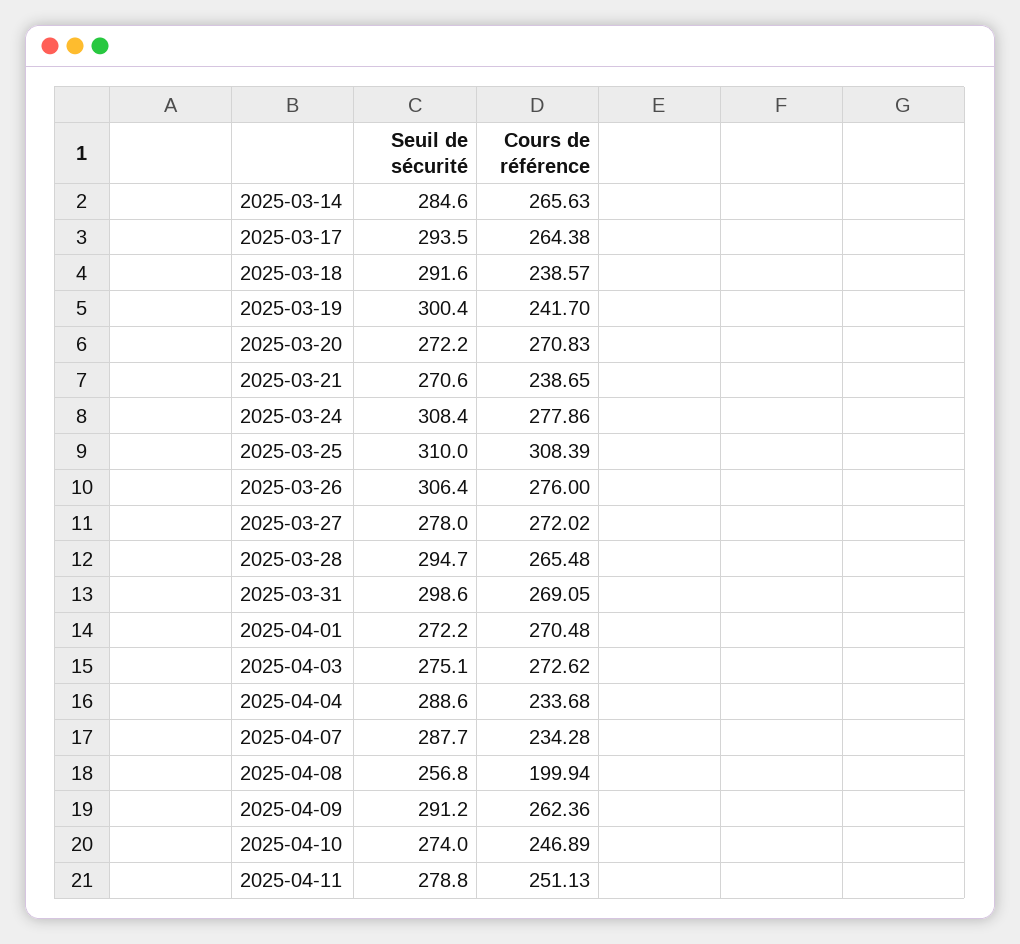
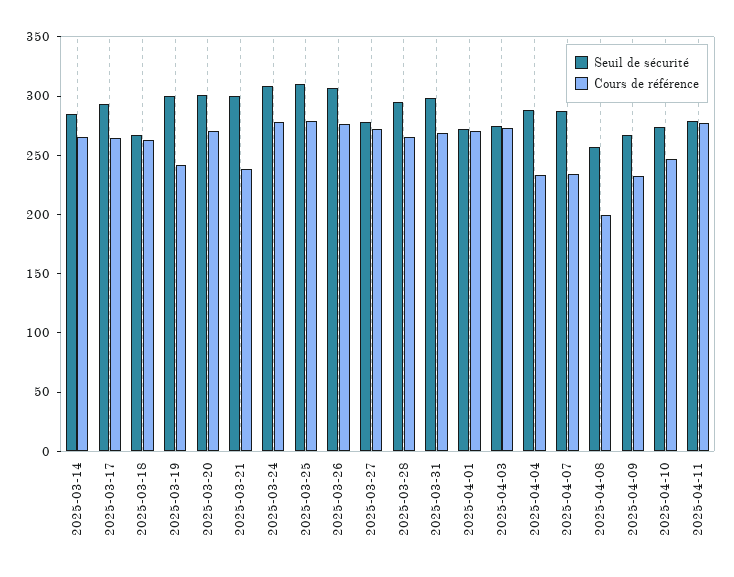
  {
    "Seuil de sécurité": {
      "2025-03-14": 284.6,
      "2025-03-17": 293.5,
-     "2025-03-18": 291.6,
+     "2025-03-18": 270,
      "2025-03-19": 300.4,
-     "2025-03-20": 272.2,
+     "2025-03-20": 300,
-     "2025-03-21": 270.6,
+     "2025-03-21": 300,
      "2025-03-24": 308.4,
      "2025-03-25": 310,
      "2025-03-26": 306.4,
      "2025-03-27": 278,
      "2025-03-28": 294.7,
      "2025-03-31": 298.6,
      "2025-04-01": 272.2,
      "2025-04-03": 275.1,
      "2025-04-04": 288.6,
      "2025-04-07": 287.7,
      "2025-04-08": 256.8,
-     "2025-04-09": 291.2,
+     "2025-04-09": 270,
      "2025-04-10": 274,
      "2025-04-11": 278.8
    },
    "Cours de référence": {
      "2025-03-14": 265.63,
      "2025-03-17": 264.38,
-     "2025-03-18": 238.57,
+     "2025-03-18": 260,
      "2025-03-19": 241.7,
      "2025-03-20": 270.83,
      "2025-03-21": 238.65,
      "2025-03-24": 277.86,
-     "2025-03-25": 308.39,
+     "2025-03-25": 280,
      "2025-03-26": 276,
      "2025-03-27": 272.02,
      "2025-03-28": 265.48,
      "2025-03-31": 269.05,
      "2025-04-01": 270.48,
      "2025-04-03": 272.62,
      "2025-04-04": 233.68,
      "2025-04-07": 234.28,
      "2025-04-08": 199.94,
-     "2025-04-09": 262.36,
+     "2025-04-09": 230,
      "2025-04-10": 246.89,
-     "2025-04-11": 251.13
+     "2025-04-11": 280
    }
  }

